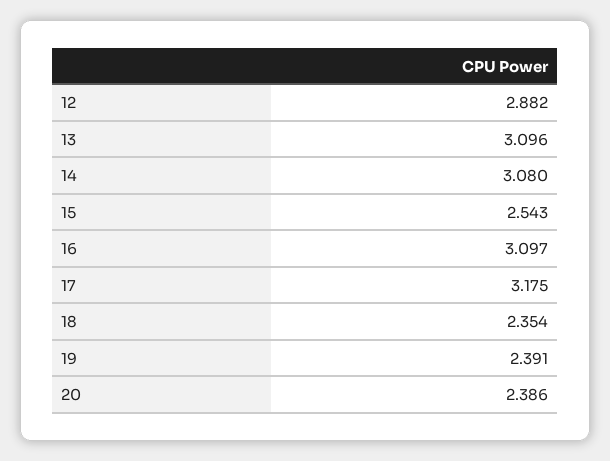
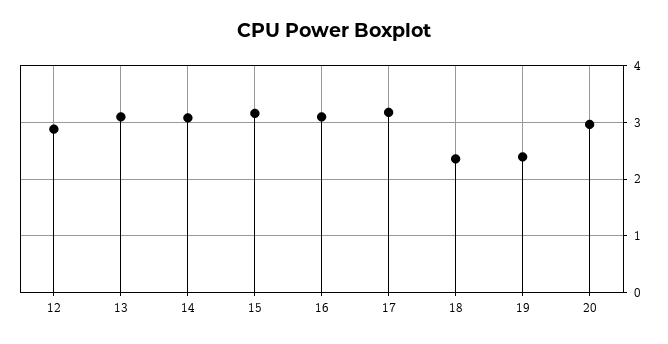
  {
    "12": 2.882,
    "13": 3.096,
    "14": 3.08,
-   "15": 2.543,
+   "15": 3.2,
    "16": 3.097,
    "17": 3.175,
    "18": 2.354,
    "19": 2.391,
-   "20": 2.386
+   "20": 3
  }

